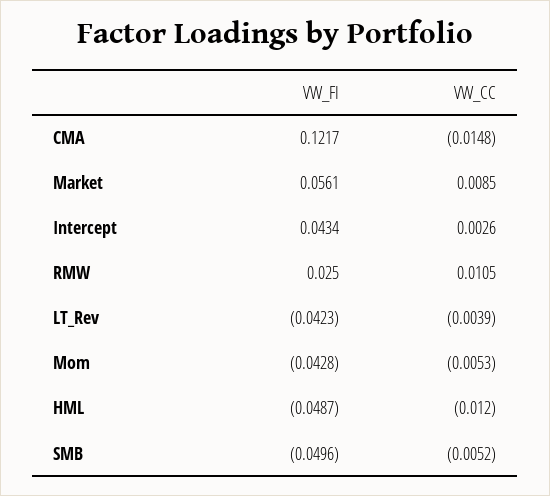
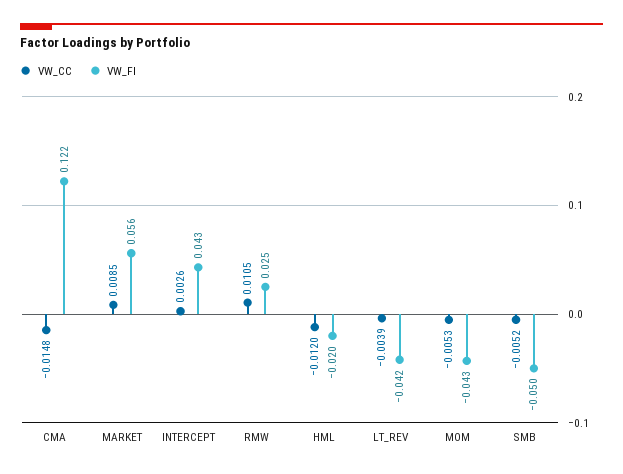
  {
    "VW_FI": {
      "CMA": 0.1217,
      "Market": 0.0561,
      "Intercept": 0.0434,
      "RMW": 0.025,
      "LT_Rev": -0.0423,
      "Mom": -0.0428,
-     "HML": -0.0487,
+     "HML": -0.02,
      "SMB": -0.0496
    },
    "VW_CC": {
      "CMA": -0.0148,
      "Market": 0.0085,
      "Intercept": 0.0026,
      "RMW": 0.0105,
      "LT_Rev": -0.0039,
      "Mom": -0.0053,
      "HML": -0.012,
      "SMB": -0.0052
    }
  }

